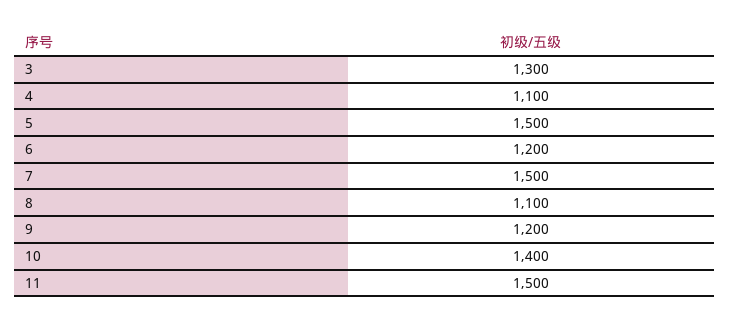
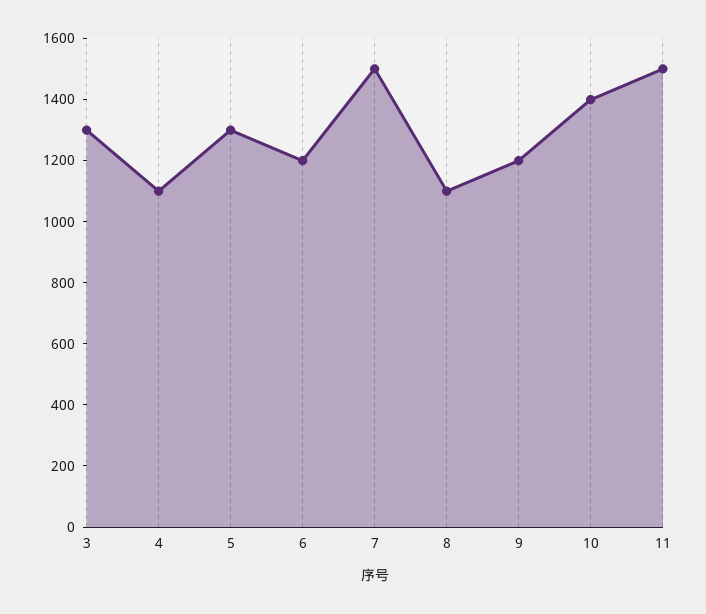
  {
    "3": 1300,
    "4": 1100,
-   "5": 1500,
+   "5": 1300,
    "6": 1200,
    "7": 1500,
    "8": 1100,
    "9": 1200,
    "10": 1400,
    "11": 1500
  }

